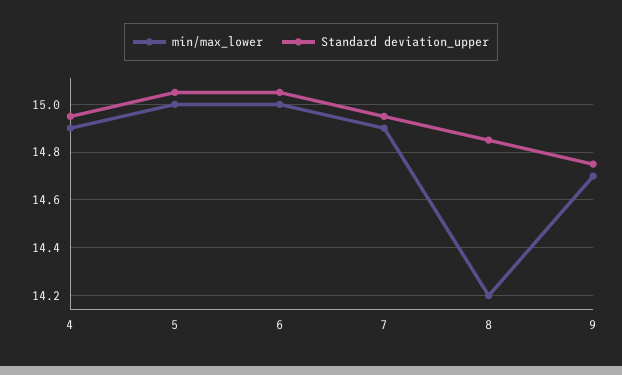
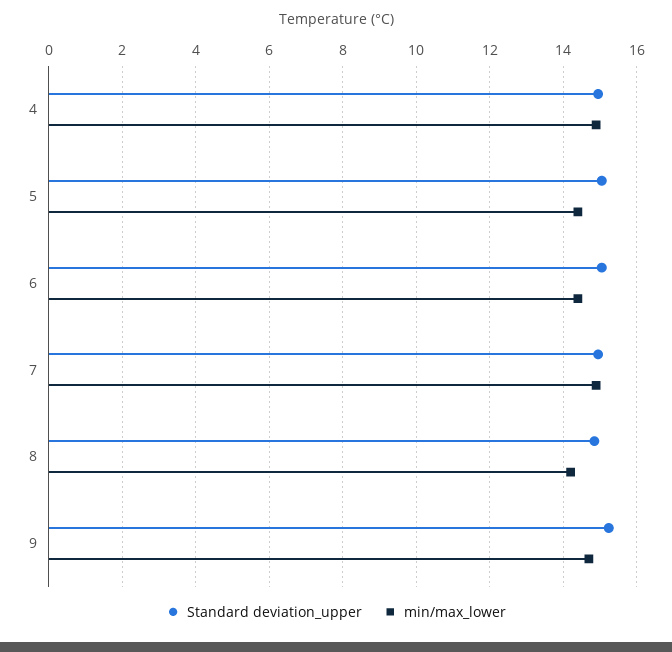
  {
    "min/max_lower": {
      "4": 14.9,
-     "5": 15,
+     "5": 14.4,
-     "6": 15,
+     "6": 14.4,
      "7": 14.9,
      "8": 14.2,
      "9": 14.7
    },
    "Standard deviation_upper": {
      "4": 14.95,
      "5": 15.05,
      "6": 15.05,
      "7": 14.95,
      "8": 14.85,
-     "9": 14.75
+     "9": 15.2
    }
  }

